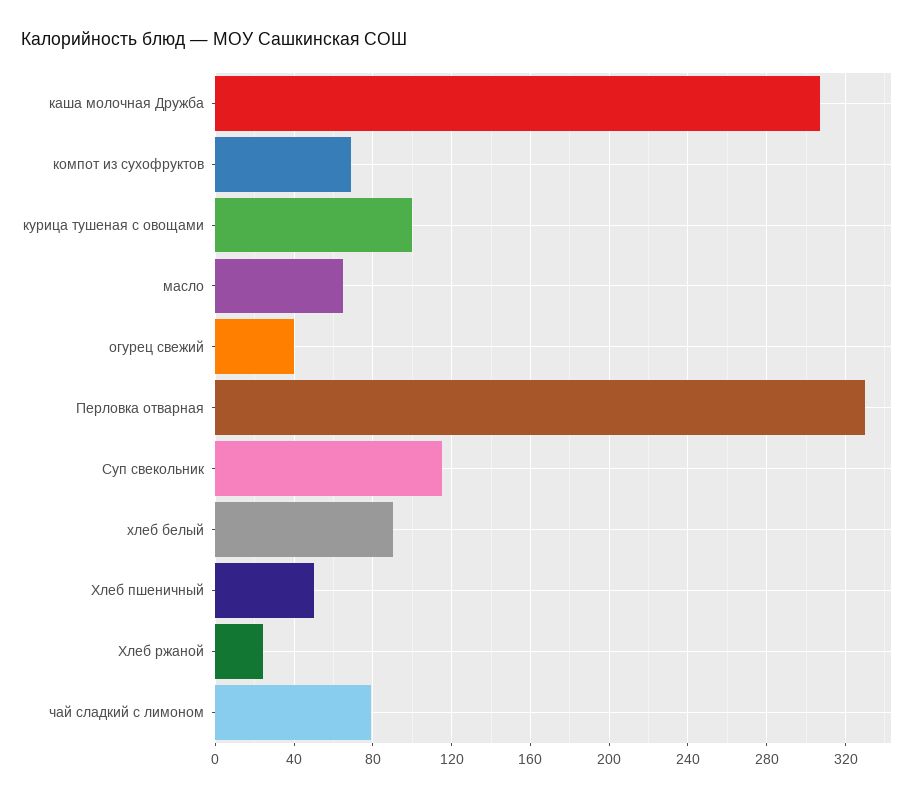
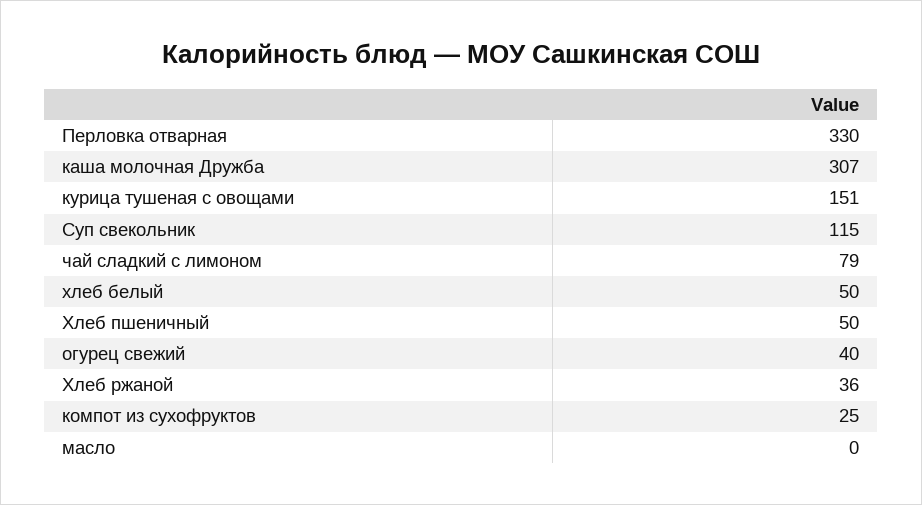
  {
    "каша молочная Дружба": 307,
-   "компот из сухофруктов": 70,
+   "компот из сухофруктов": 25,
-   "курица тушеная с овощами": 100,
+   "курица тушеная с овощами": 151,
-   "масло": 65,
+   "масло": 0,
    "огурец свежий": 40,
    "Перловка отварная": 330,
    "Суп свекольник": 115,
-   "хлеб белый": 90,
+   "хлеб белый": 50,
    "Хлеб пшеничный": 50,
-   "Хлеб ржаной": 25,
+   "Хлеб ржаной": 36,
    "чай сладкий с лимоном": 79
  }

